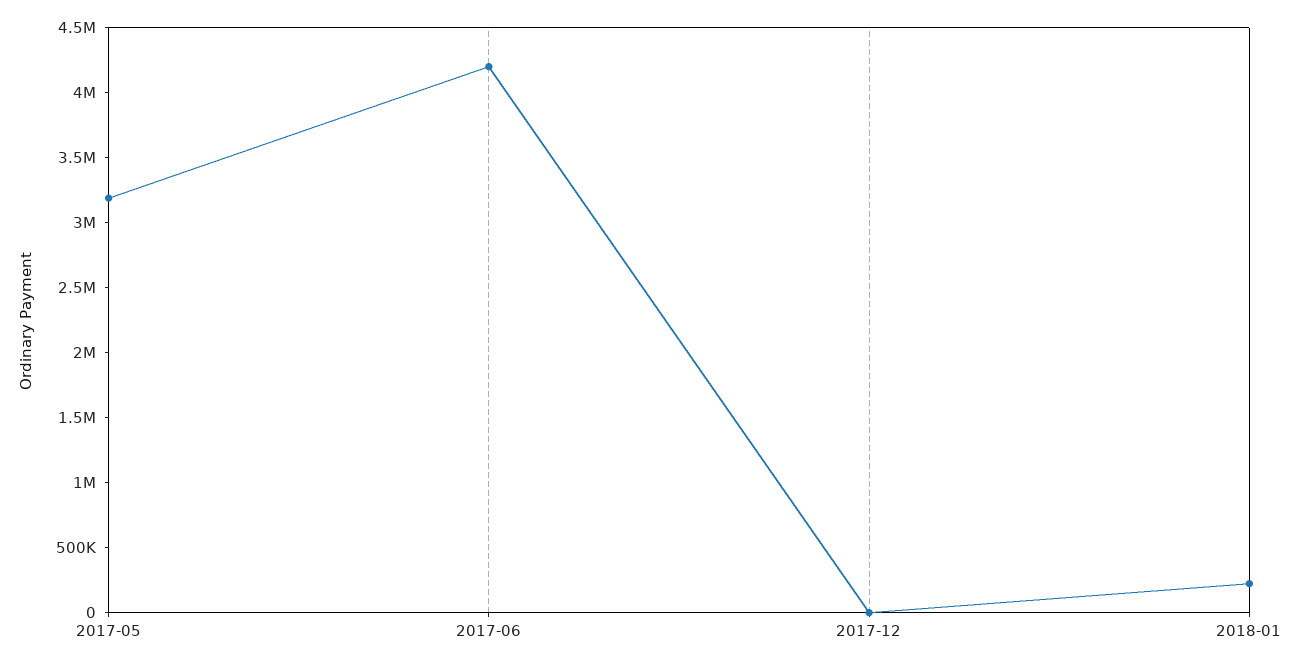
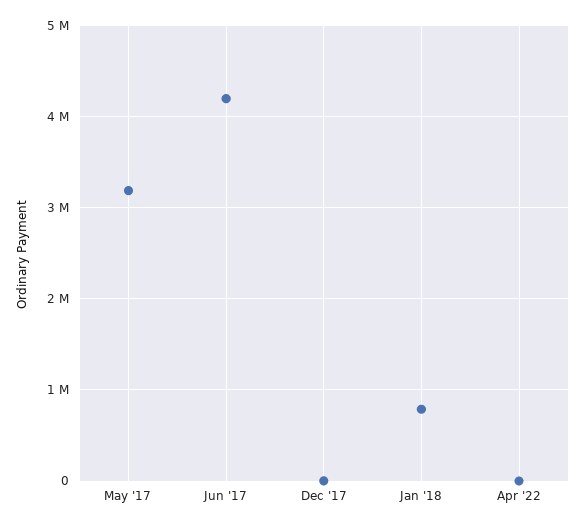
  {
    "2017-05": 3200000,
    "2017-06": 4200000,
    "2017-12": 0,
-   "2018-01": 200000
+   "2018-01": 800000,
+   "Apr '22": 0
  }

